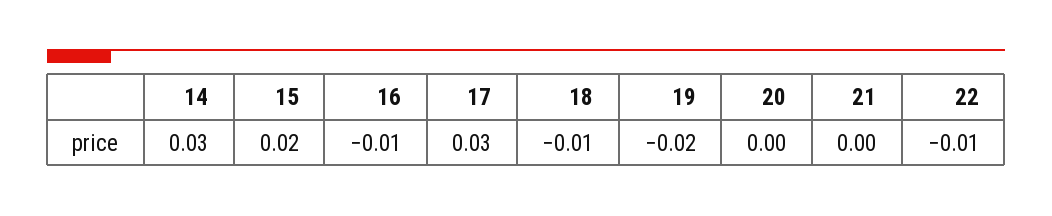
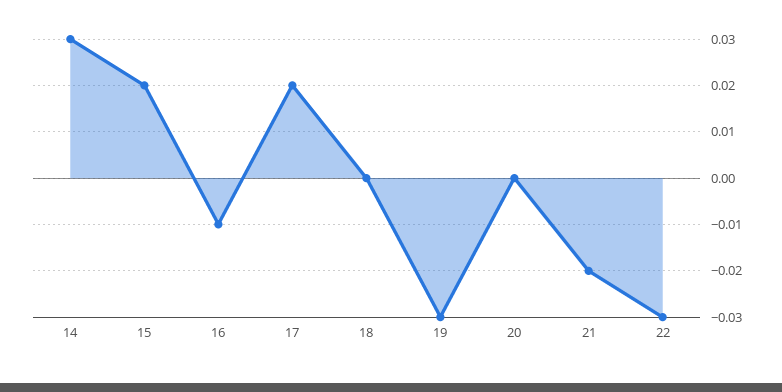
  {
    "14": 0.03,
    "15": 0.02,
    "16": -0.01,
-   "17": 0.03,
+   "17": 0.02,
-   "18": -0.01,
+   "18": 0,
-   "19": -0.02,
+   "19": -0.03,
    "20": 0,
-   "21": 0,
+   "21": -0.02,
-   "22": -0.01
+   "22": -0.03
  }

